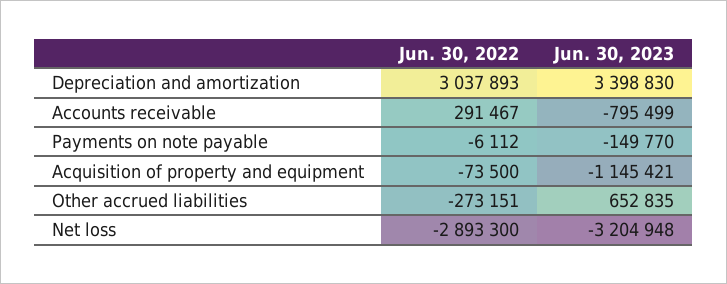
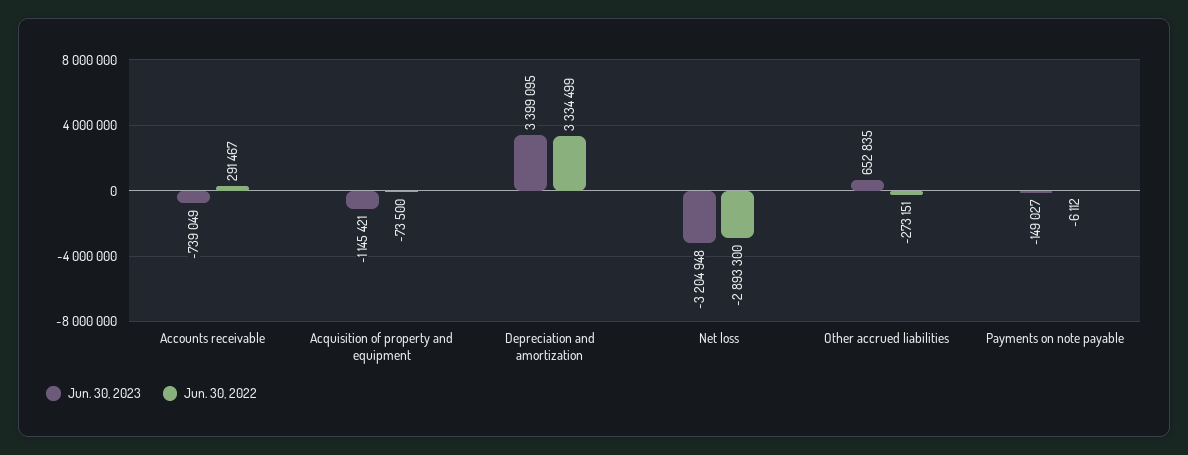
  {
    "Jun. 30, 2022": {
-     "Depreciation and amortization": 3037893,
+     "Depreciation and amortization": 3334499,
      "Accounts receivable": 291467,
      "Payments on note payable": -6112,
      "Acquisition of property and equipment": -73500,
      "Other accrued liabilities": -273151,
      "Net loss": -2893300
    },
    "Jun. 30, 2023": {
-     "Depreciation and amortization": 3398830,
+     "Depreciation and amortization": 3399095,
-     "Accounts receivable": -795499,
+     "Accounts receivable": -739049,
-     "Payments on note payable": -149770,
+     "Payments on note payable": -149027,
      "Acquisition of property and equipment": -1145421,
      "Other accrued liabilities": 652835,
      "Net loss": -3204948
    }
  }

